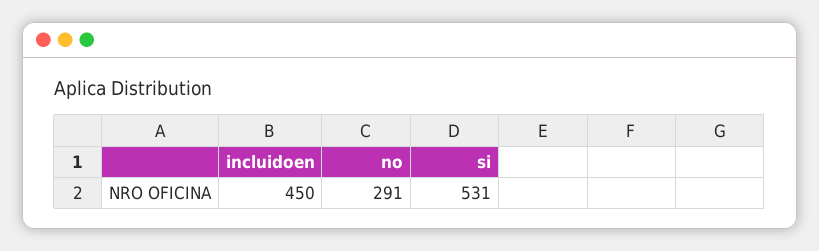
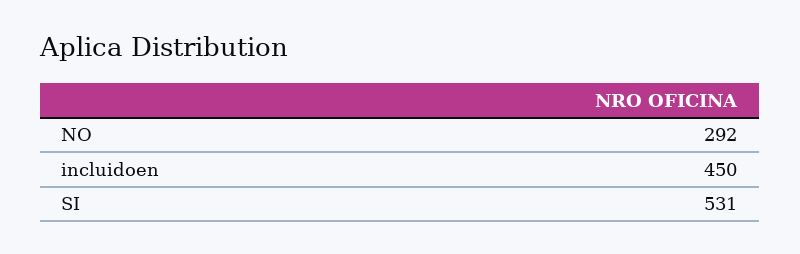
  {
    "incluidoen": 450,
-   "no": 291,
+   "no": 292,
    "si": 531
  }

